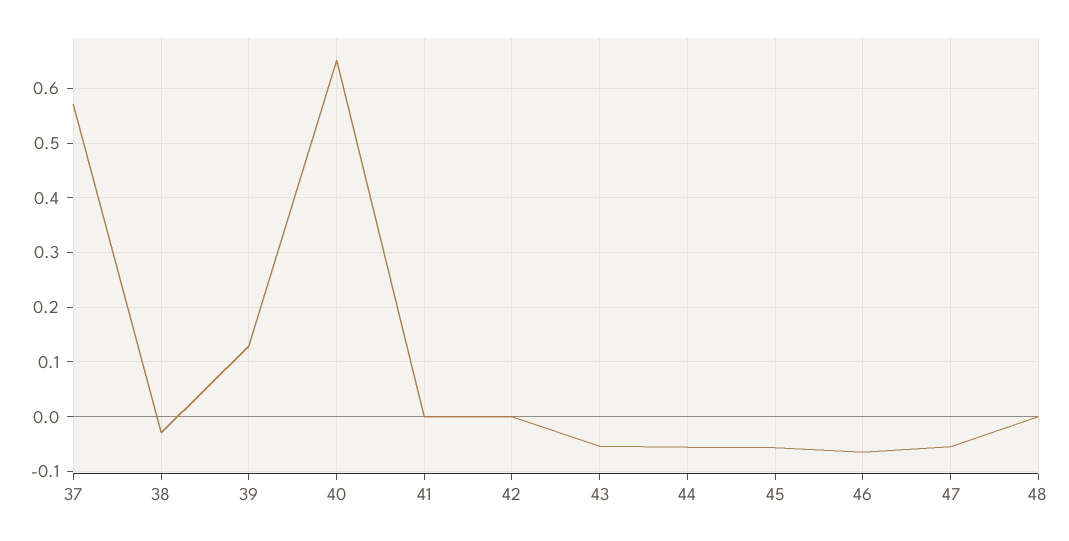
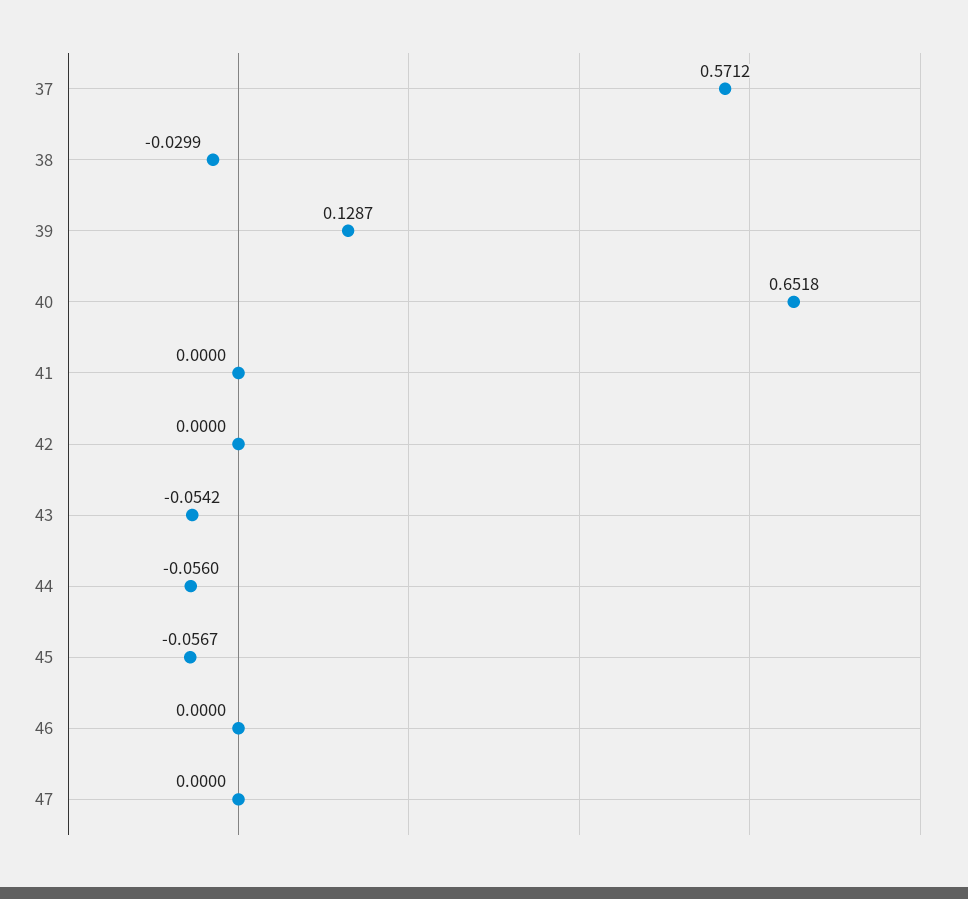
  {
    "37": 0.5712,
    "38": -0.0299,
    "39": 0.1287,
    "40": 0.6518,
    "41": 0,
    "42": 0,
    "43": -0.0542,
    "44": -0.056,
    "45": -0.0567,
-   "46": -0.06,
+   "46": 0,
-   "47": -0.06,
+   "47": 0
-   "48": 0
  }

